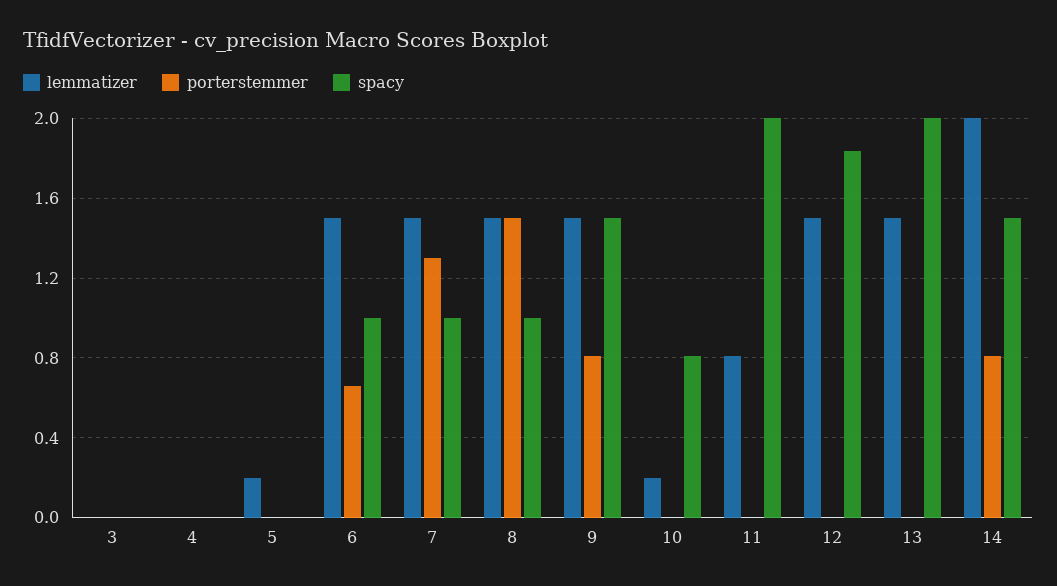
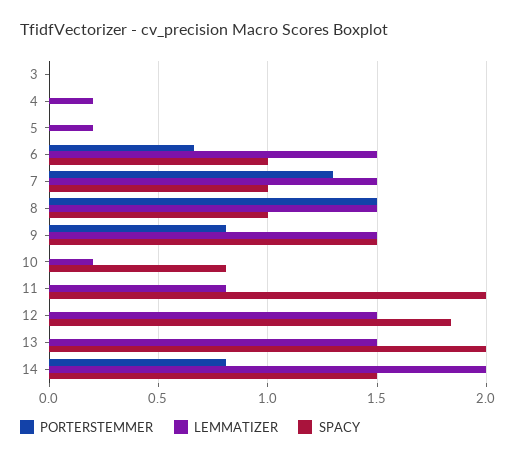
  {
    "lemmatizer": {
      "3": 0,
-     "4": 0,
+     "4": 0.2,
      "5": 0.2,
      "6": 1.5,
      "7": 1.5,
      "8": 1.5,
      "9": 1.5,
      "10": 0.2,
      "11": 0.8,
      "12": 1.5,
      "13": 1.5,
      "14": 2
    },
    "porterstemmer": {
      "3": 0,
      "4": 0,
      "5": 0,
      "6": 0.65,
      "7": 1.3,
      "8": 1.5,
      "9": 0.8,
      "10": 0,
      "11": 0,
      "12": 0,
      "13": 0,
      "14": 0.8
    },
    "spacy": {
      "3": 0,
      "4": 0,
      "5": 0,
      "6": 1,
      "7": 1,
      "8": 1,
      "9": 1.5,
      "10": 0.8,
      "11": 2,
      "12": 1.85,
      "13": 2,
      "14": 1.5
    }
  }

